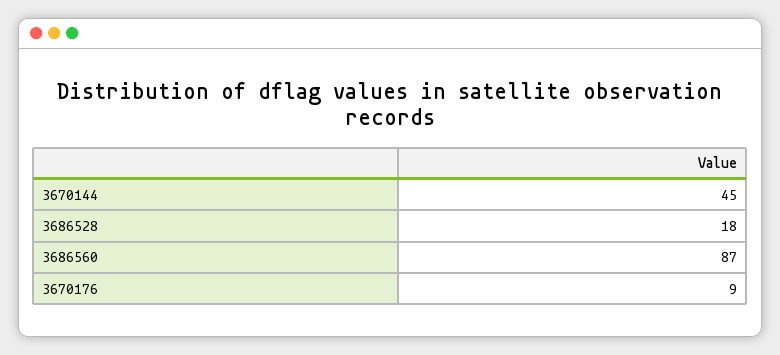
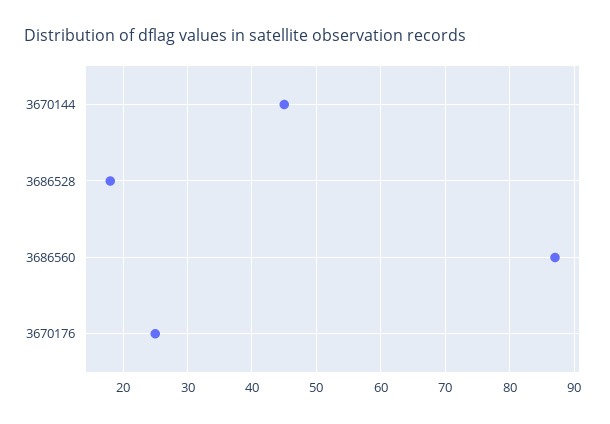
  {
    "3670144": 45,
    "3686528": 18,
    "3686560": 87,
-   "3670176": 9
+   "3670176": 25
  }

